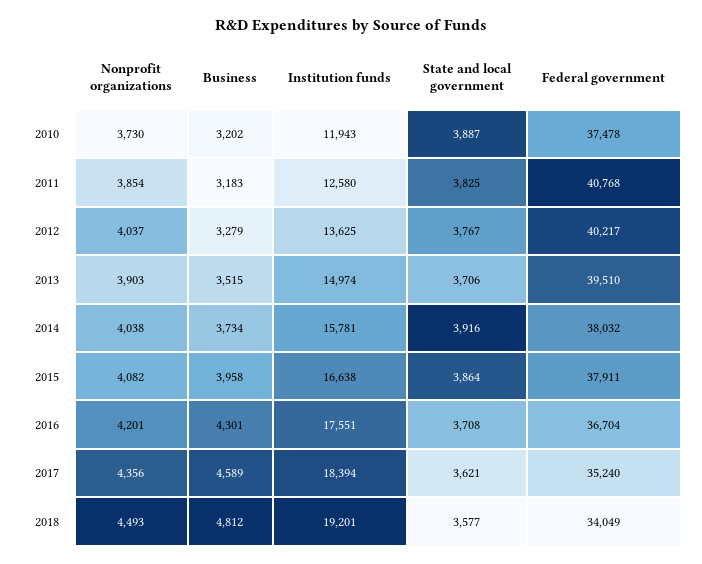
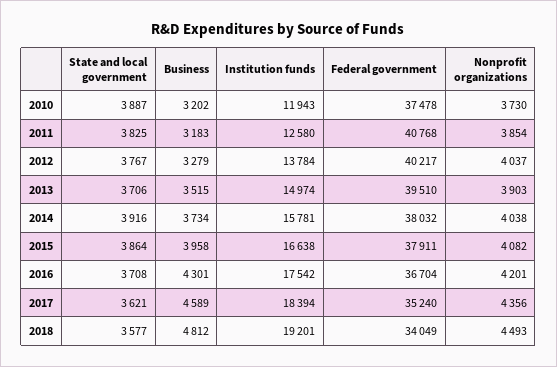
  {
    "Nonprofit organizations": {
      "2010": 3730,
      "2011": 3854,
      "2012": 4037,
      "2013": 3903,
      "2014": 4038,
      "2015": 4082,
      "2016": 4201,
      "2017": 4356,
      "2018": 4493
    },
    "Business": {
      "2010": 3202,
      "2011": 3183,
      "2012": 3279,
      "2013": 3515,
      "2014": 3734,
      "2015": 3958,
      "2016": 4301,
      "2017": 4589,
      "2018": 4812
    },
    "Institution funds": {
      "2010": 11943,
      "2011": 12580,
-     "2012": 13625,
+     "2012": 13784,
      "2013": 14974,
      "2014": 15781,
      "2015": 16638,
-     "2016": 17551,
+     "2016": 17542,
      "2017": 18394,
      "2018": 19201
    },
    "State and local government": {
      "2010": 3887,
      "2011": 3825,
      "2012": 3767,
      "2013": 3706,
      "2014": 3916,
      "2015": 3864,
      "2016": 3708,
      "2017": 3621,
      "2018": 3577
    },
    "Federal government": {
      "2010": 37478,
      "2011": 40768,
      "2012": 40217,
      "2013": 39510,
      "2014": 38032,
      "2015": 37911,
      "2016": 36704,
      "2017": 35240,
      "2018": 34049
    }
  }

